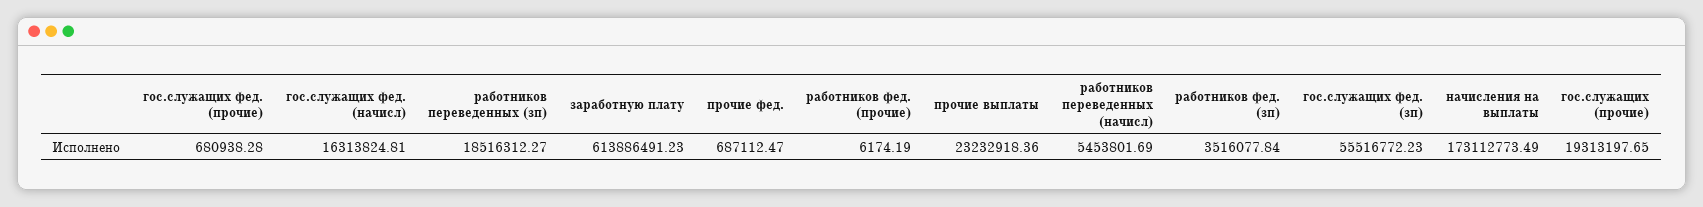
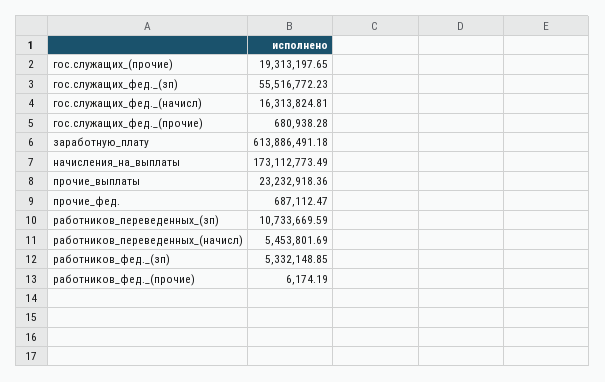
  {
    "гос.служащих фед. (прочие)": 680938.28,
    "гос.служащих фед. (начисл)": 16313824.81,
-   "работников переведенных (зп)": 18516312.27,
+   "работников переведенных (зп)": 10733669.59,
-   "заработную плату": 613886491.23,
+   "заработную плату": 613886491.18,
    "прочие фед.": 687112.47,
    "работников фед. (прочие)": 6174.19,
    "прочие выплаты": 23232918.36,
    "работников переведенных (начисл)": 5453801.69,
-   "работников фед. (зп)": 3516077.84,
+   "работников фед. (зп)": 5332148.85,
    "гос.служащих фед. (зп)": 55516772.23,
    "начисления на выплаты": 173112773.49,
    "гос.служащих (прочие)": 19313197.65
  }

